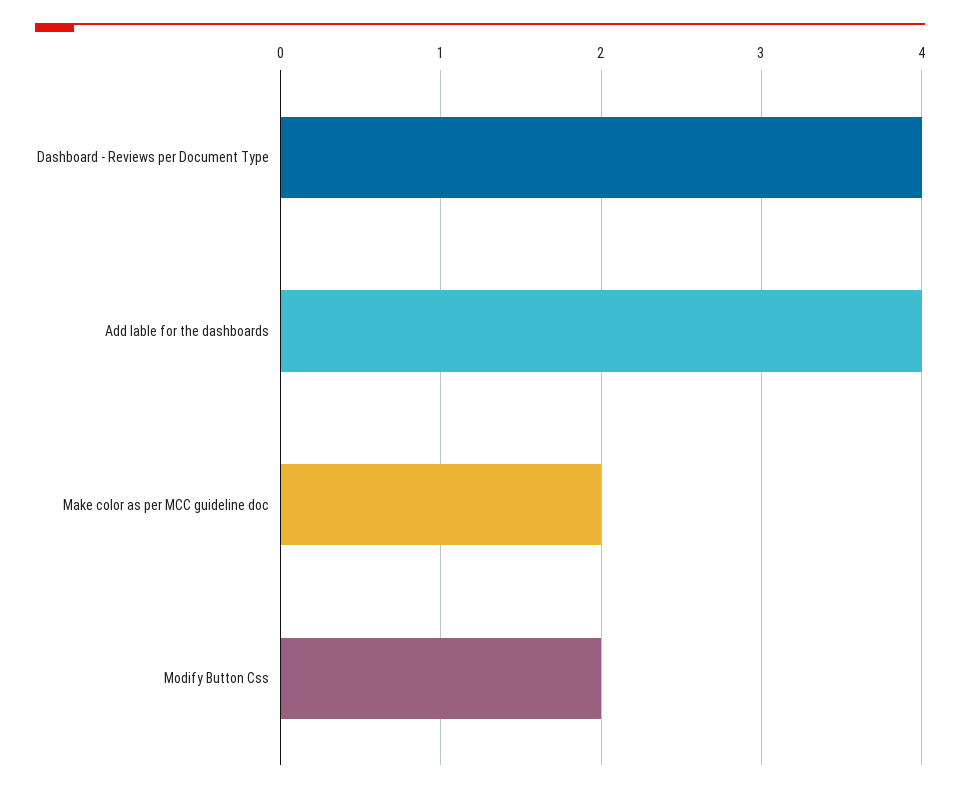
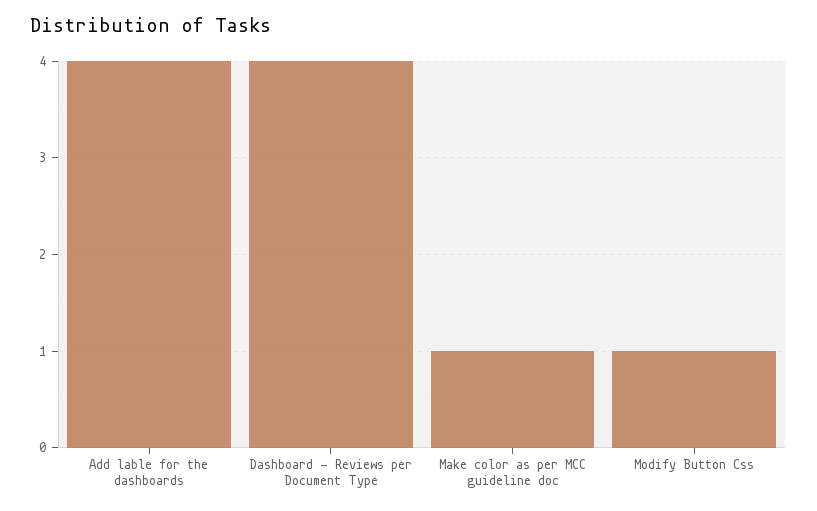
  {
    "Dashboard - Reviews per Document Type": 4,
    "Add lable for the dashboards": 4,
-   "Make color as per MCC guideline doc": 2,
+   "Make color as per MCC guideline doc": 1,
-   "Modify Button Css": 2
+   "Modify Button Css": 1
  }

